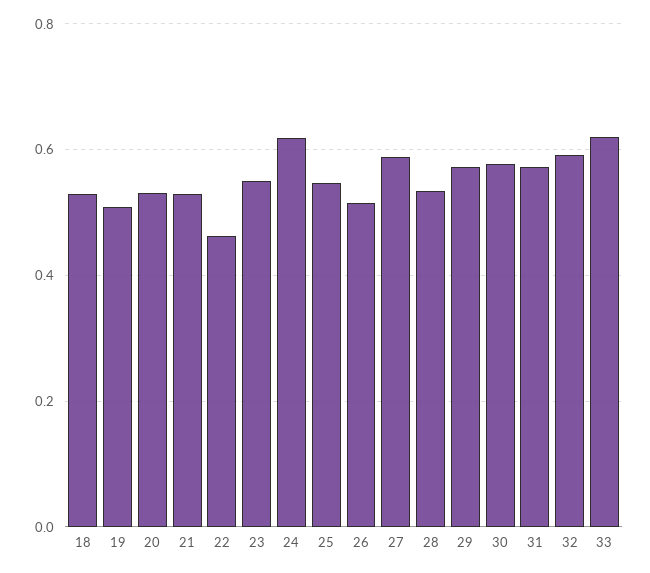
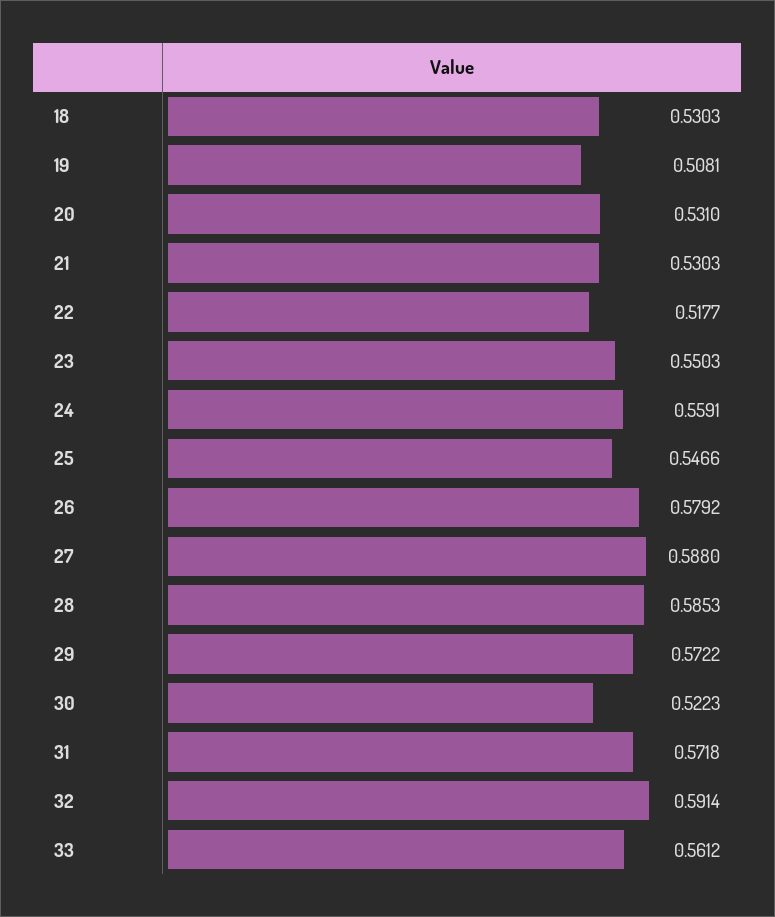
  {
    "18": 0.5303,
    "19": 0.5081,
    "20": 0.531,
    "21": 0.5303,
-   "22": 0.46,
+   "22": 0.5177,
    "23": 0.5503,
-   "24": 0.62,
+   "24": 0.5591,
    "25": 0.5466,
-   "26": 0.52,
+   "26": 0.5792,
    "27": 0.588,
-   "28": 0.54,
+   "28": 0.5853,
    "29": 0.5722,
-   "30": 0.58,
+   "30": 0.5223,
    "31": 0.5718,
    "32": 0.5914,
-   "33": 0.62
+   "33": 0.5612
  }

